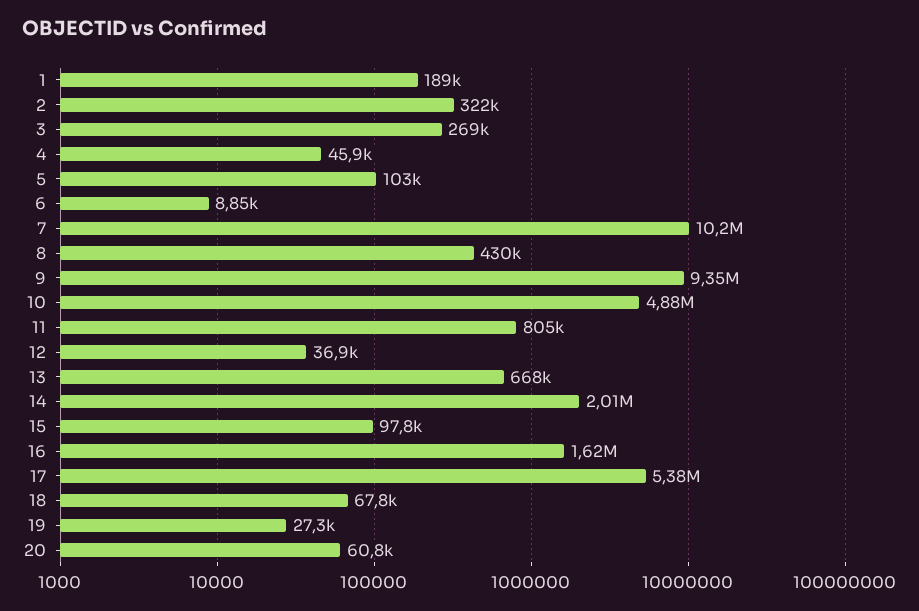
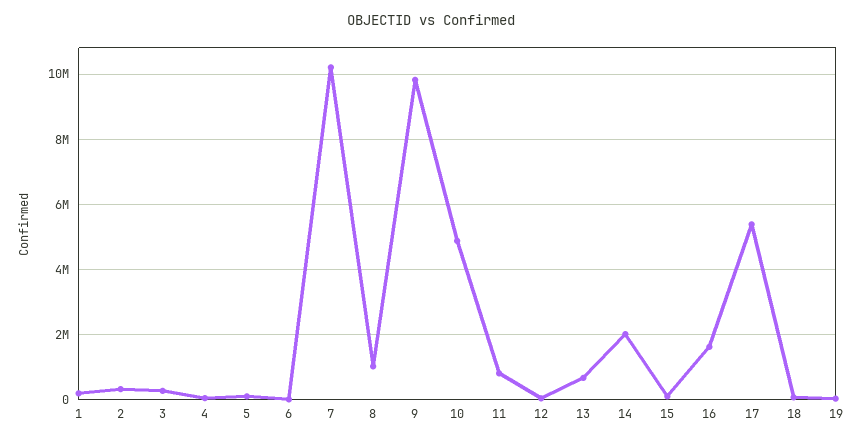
  {
    "1": 189000,
    "2": 322000,
    "3": 269000,
    "4": 45900,
    "5": 103000,
    "6": 8850,
    "7": 10200000,
-   "8": 430000,
+   "8": 1000000,
-   "9": 9350000,
+   "9": 9800000,
    "10": 4880000,
    "11": 805000,
    "12": 36900,
    "13": 668000,
    "14": 2010000,
    "15": 97800,
    "16": 1620000,
    "17": 5380000,
    "18": 67800,
-   "19": 27300,
+   "19": 27300
-   "20": 60800
  }

